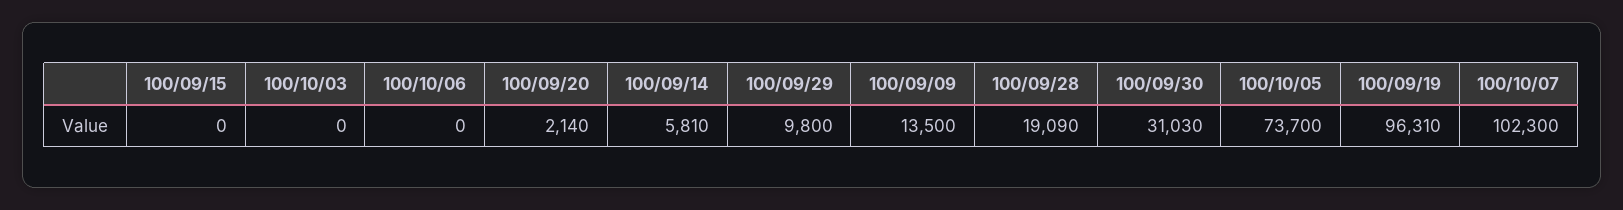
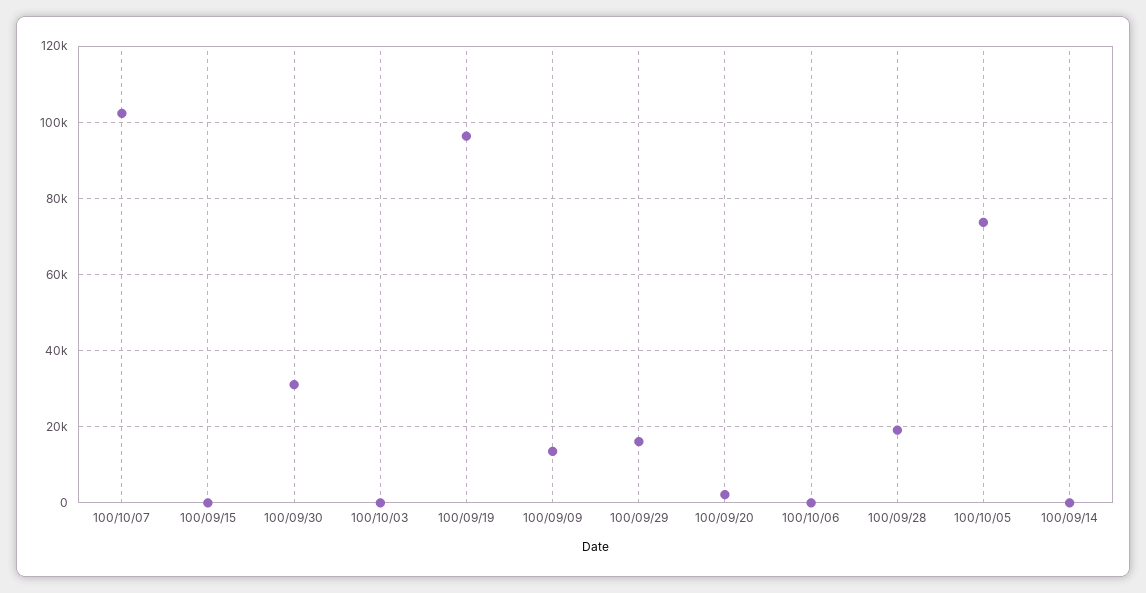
  {
    "100/09/15": 0,
    "100/10/03": 0,
    "100/10/06": 0,
    "100/09/20": 2140,
-   "100/09/14": 5810,
+   "100/09/14": 0,
-   "100/09/29": 9800,
+   "100/09/29": 16000,
    "100/09/09": 13500,
    "100/09/28": 19090,
    "100/09/30": 31030,
    "100/10/05": 73700,
    "100/09/19": 96310,
    "100/10/07": 102300
  }

